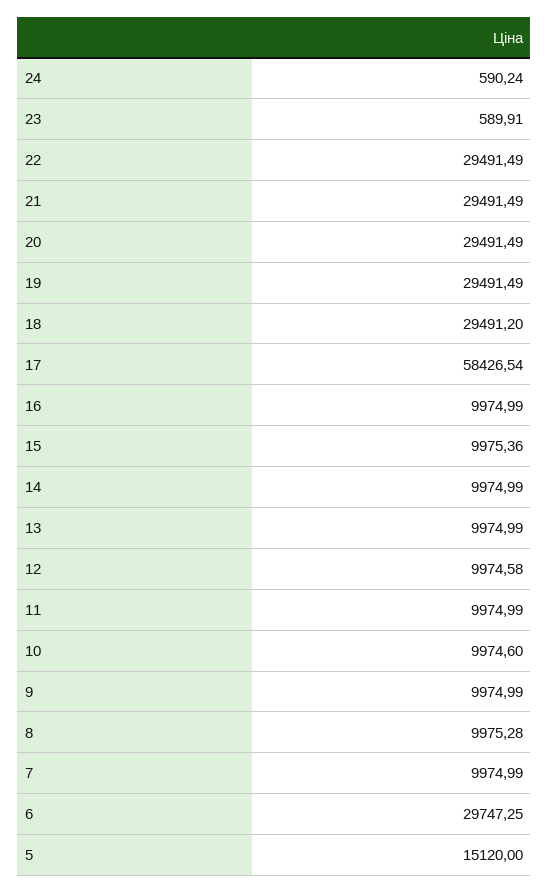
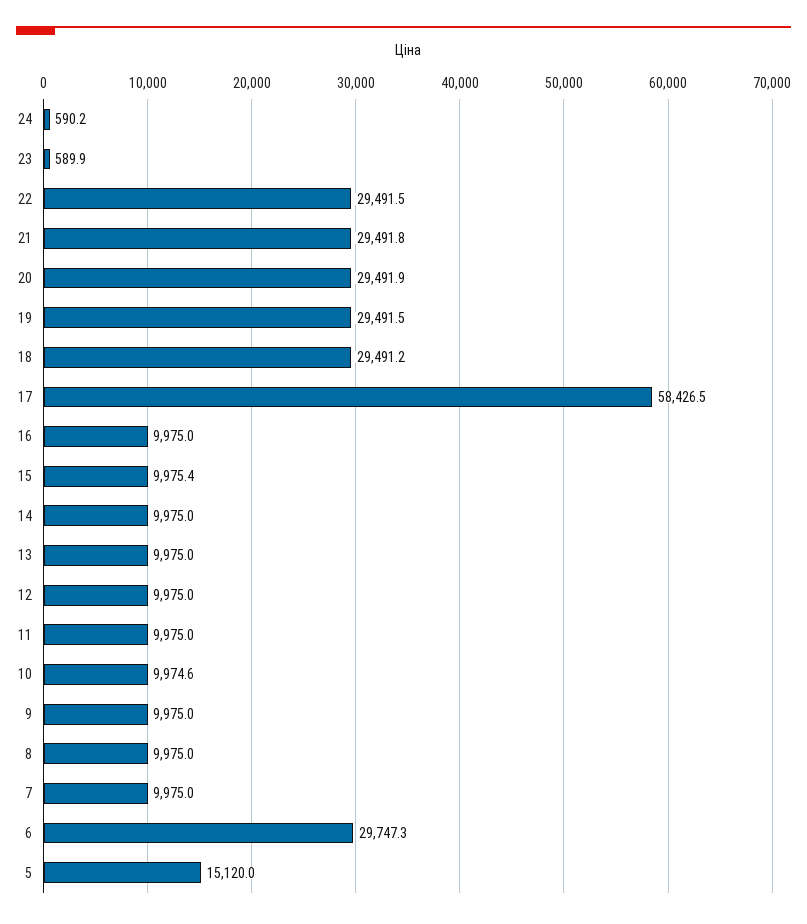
  {
    "24": 590.24,
    "23": 589.91,
    "22": 29491.49,
-   "21": 29491.49,
+   "21": 29491.8,
-   "20": 29491.49,
+   "20": 29491.9,
    "19": 29491.49,
    "18": 29491.2,
    "17": 58426.54,
    "16": 9974.99,
    "15": 9975.36,
    "14": 9974.99,
    "13": 9974.99,
-   "12": 9974.58,
+   "12": 9975,
    "11": 9974.99,
    "10": 9974.6,
    "9": 9974.99,
-   "8": 9975.28,
+   "8": 9975,
    "7": 9974.99,
    "6": 29747.25,
    "5": 15120
  }

